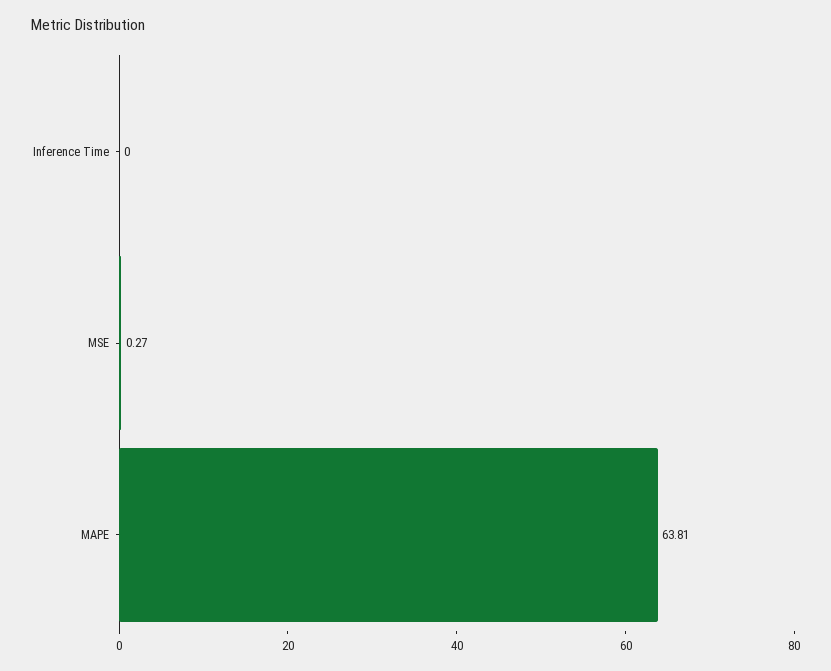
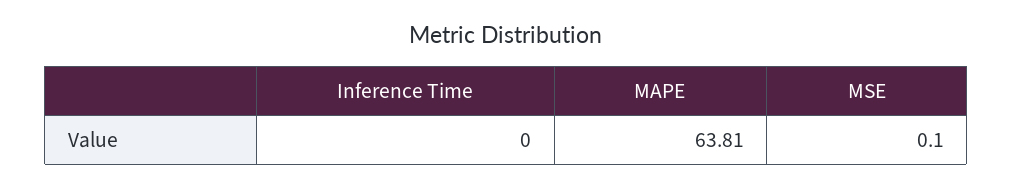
  {
    "Inference Time": 0,
-   "MSE": 0.27,
+   "MSE": 0.1,
    "MAPE": 63.81
  }

